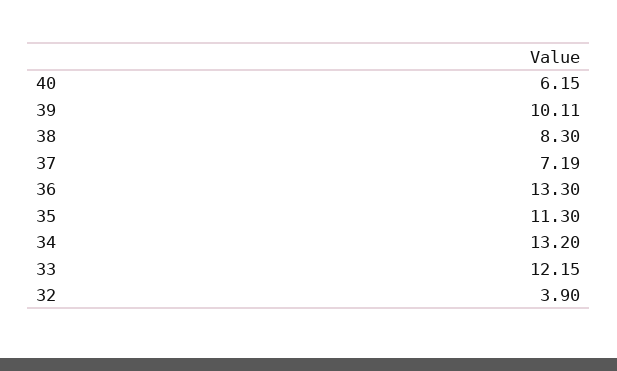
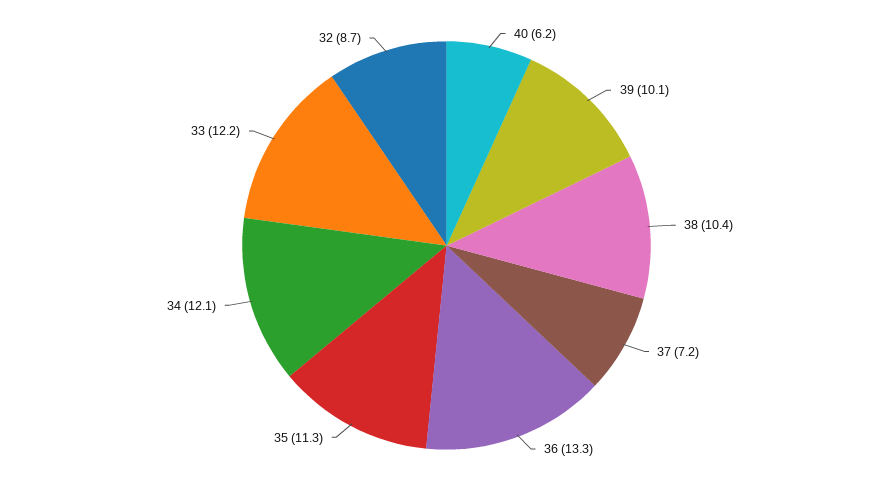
  {
    "40": 6.15,
    "39": 10.11,
-   "38": 8.3,
+   "38": 10.4,
    "37": 7.19,
    "36": 13.3,
    "35": 11.3,
-   "34": 13.2,
+   "34": 12.1,
    "33": 12.15,
-   "32": 3.9
+   "32": 8.7
  }

